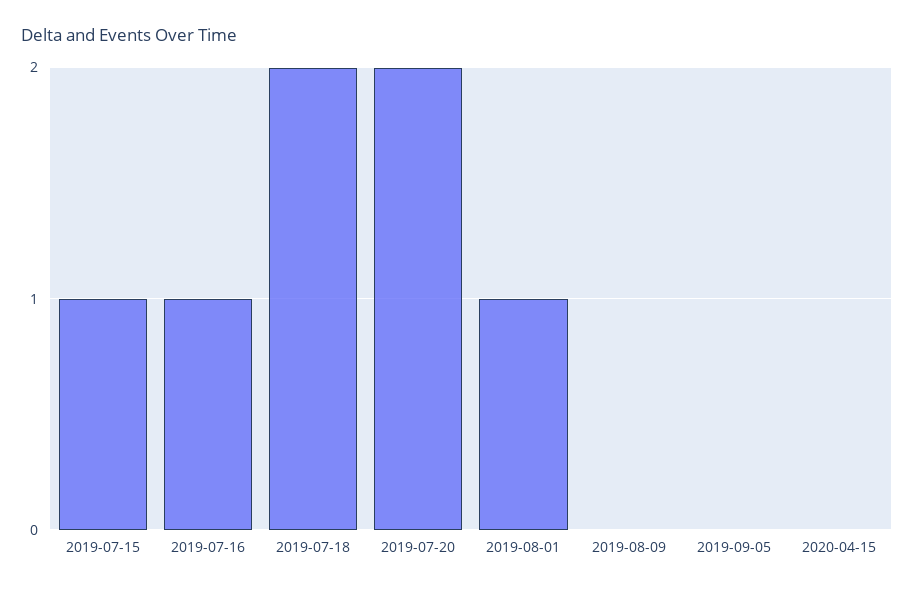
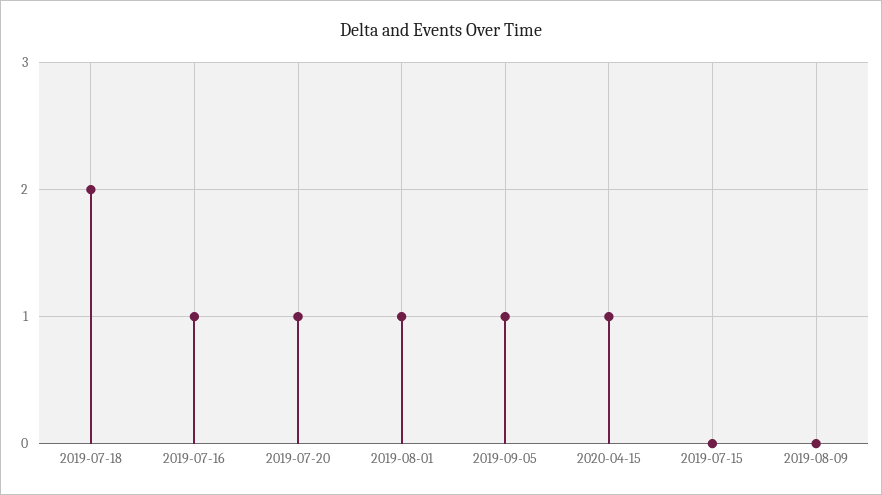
  {
-   "2019-07-15": 1,
+   "2019-07-15": 0,
    "2019-07-16": 1,
    "2019-07-18": 2,
-   "2019-07-20": 2,
+   "2019-07-20": 1,
    "2019-08-01": 1,
    "2019-08-09": 0,
-   "2019-09-05": 0,
+   "2019-09-05": 1,
-   "2020-04-15": 0
+   "2020-04-15": 1
  }

